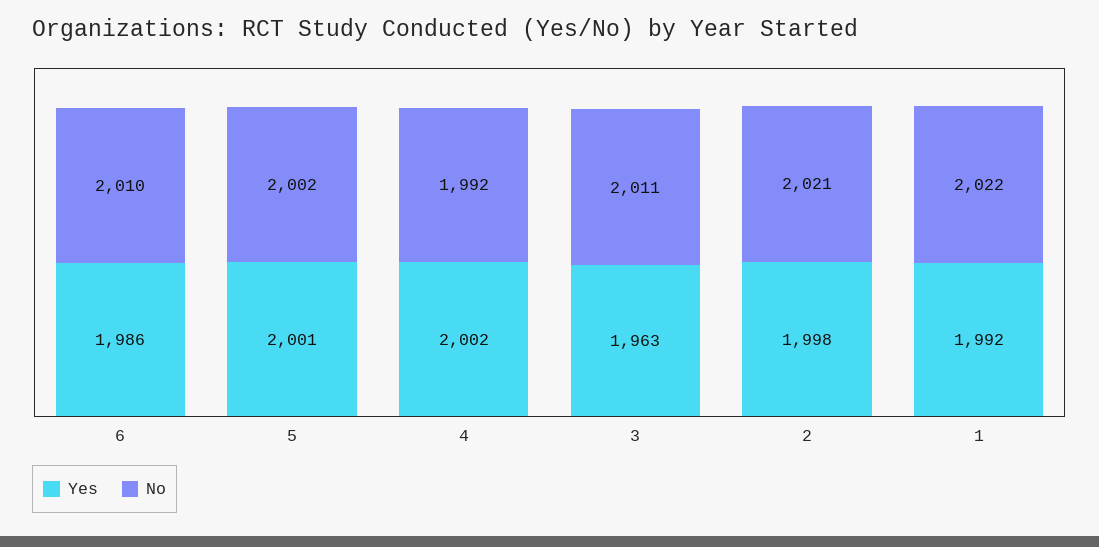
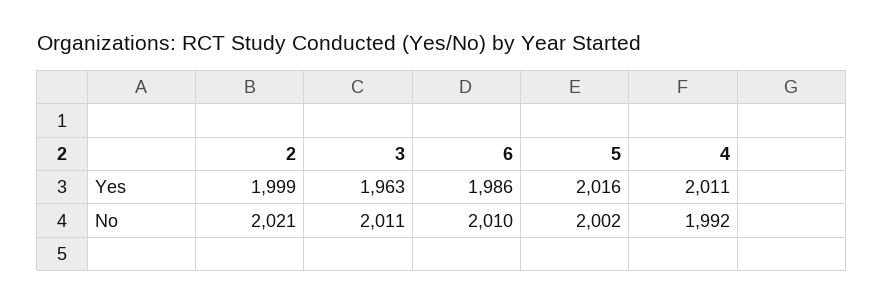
  {
    "Yes": {
      "6": 1986,
-     "5": 2001,
+     "5": 2016,
-     "4": 2002,
+     "4": 2011,
      "3": 1963,
-     "2": 1998,
+     "2": 1999
-     "1": 1992
    },
    "No": {
      "6": 2010,
      "5": 2002,
      "4": 1992,
      "3": 2011,
-     "2": 2021,
+     "2": 2021
-     "1": 2022
    }
  }

